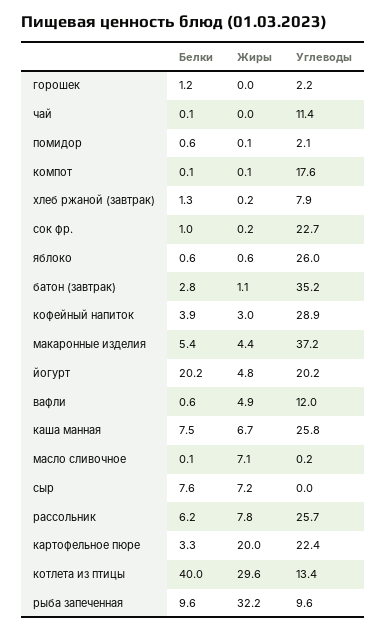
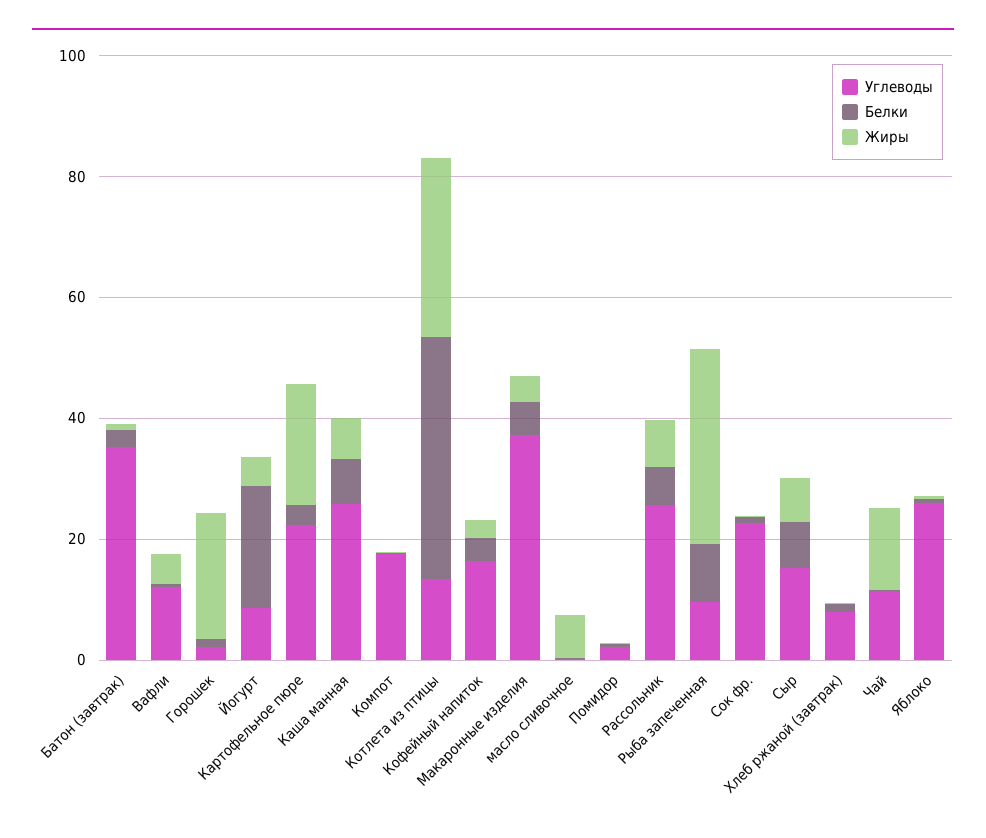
  {
    "Белки": {
      "горошек": 1.2,
      "чай": 0.1,
      "помидор": 0.6,
      "компот": 0.1,
      "хлеб ржаной (завтрак)": 1.3,
      "сок фр.": 1,
      "яблоко": 0.6,
      "батон (завтрак)": 2.8,
      "кофейный напиток": 3.9,
      "макаронные изделия": 5.4,
      "йогурт": 20.2,
      "вафли": 0.6,
      "каша манная": 7.5,
      "масло сливочное": 0.1,
      "сыр": 7.6,
      "рассольник": 6.2,
      "картофельное пюре": 3.3,
      "котлета из птицы": 40,
      "рыба запеченная": 9.6
    },
    "Жиры": {
-     "горошек": 0,
+     "горошек": 20,
-     "чай": 0,
+     "чай": 15,
      "помидор": 0.1,
      "компот": 0.1,
      "хлеб ржаной (завтрак)": 0.2,
      "сок фр.": 0.2,
      "яблоко": 0.6,
      "батон (завтрак)": 1.1,
      "кофейный напиток": 3,
      "макаронные изделия": 4.4,
      "йогурт": 4.8,
      "вафли": 4.9,
      "каша манная": 6.7,
      "масло сливочное": 7.1,
      "сыр": 7.2,
      "рассольник": 7.8,
      "картофельное пюре": 20,
      "котлета из птицы": 29.6,
      "рыба запеченная": 32.2
    },
    "Углеводы": {
      "горошек": 2.2,
      "чай": 11.4,
      "помидор": 2.1,
      "компот": 17.6,
      "хлеб ржаной (завтрак)": 7.9,
      "сок фр.": 22.7,
      "яблоко": 26,
      "батон (завтрак)": 35.2,
-     "кофейный напиток": 28.9,
+     "кофейный напиток": 15,
      "макаронные изделия": 37.2,
-     "йогурт": 20.2,
+     "йогурт": 10,
      "вафли": 12,
      "каша манная": 25.8,
      "масло сливочное": 0.2,
-     "сыр": 0,
+     "сыр": 15,
      "рассольник": 25.7,
      "картофельное пюре": 22.4,
      "котлета из птицы": 13.4,
      "рыба запеченная": 9.6
    }
  }

